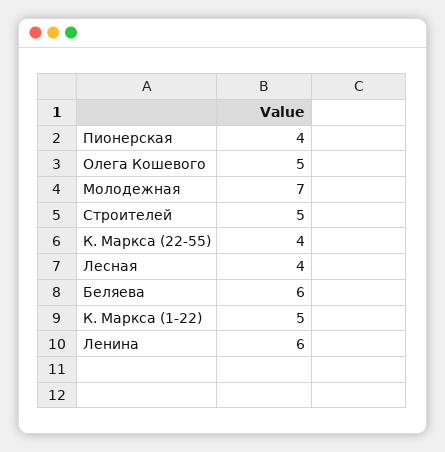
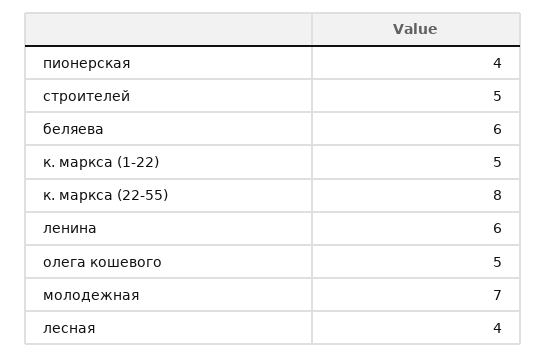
  {
    "Пионерская": 4,
    "Олега Кошевого": 5,
    "Молодежная": 7,
    "Строителей": 5,
-   "К. Маркса (22-55)": 4,
+   "К. Маркса (22-55)": 8,
    "Лесная": 4,
    "Беляева": 6,
    "К. Маркса (1-22)": 5,
    "Ленина": 6
  }

